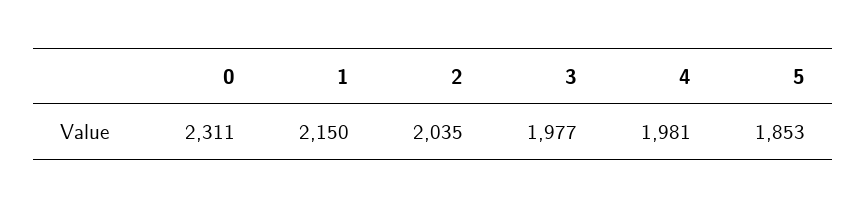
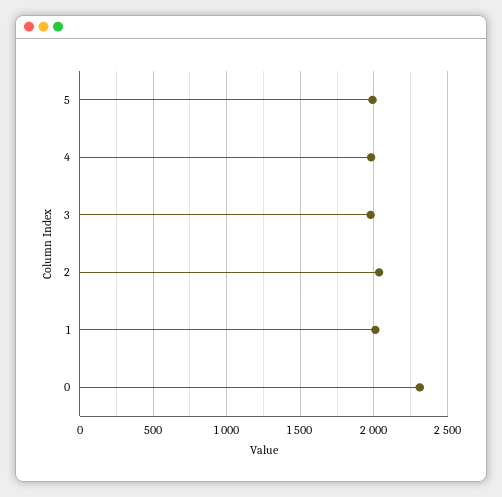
  {
    "0": 2311,
-   "1": 2150,
+   "1": 2000,
    "2": 2035,
    "3": 1977,
    "4": 1981,
-   "5": 1853
+   "5": 2000
  }

